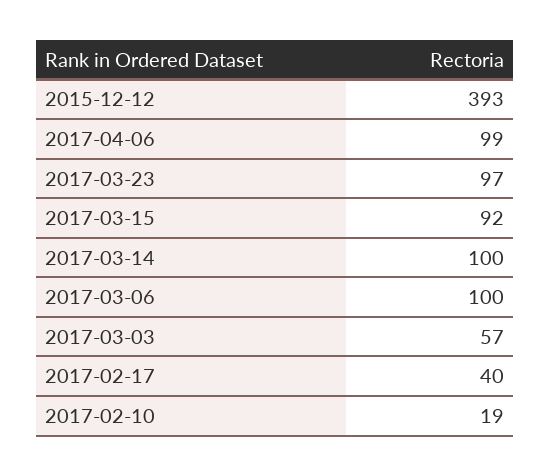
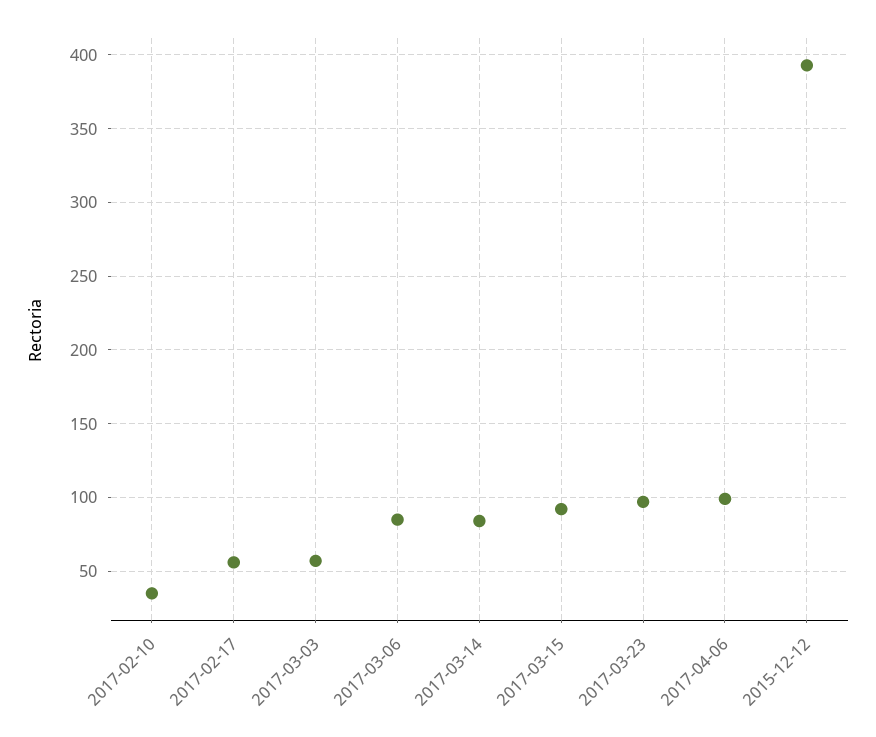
  {
    "2015-12-12": 393,
    "2017-04-06": 99,
    "2017-03-23": 97,
    "2017-03-15": 92,
-   "2017-03-14": 100,
+   "2017-03-14": 85,
-   "2017-03-06": 100,
+   "2017-03-06": 85,
    "2017-03-03": 57,
-   "2017-02-17": 40,
+   "2017-02-17": 55,
-   "2017-02-10": 19
+   "2017-02-10": 35
  }

